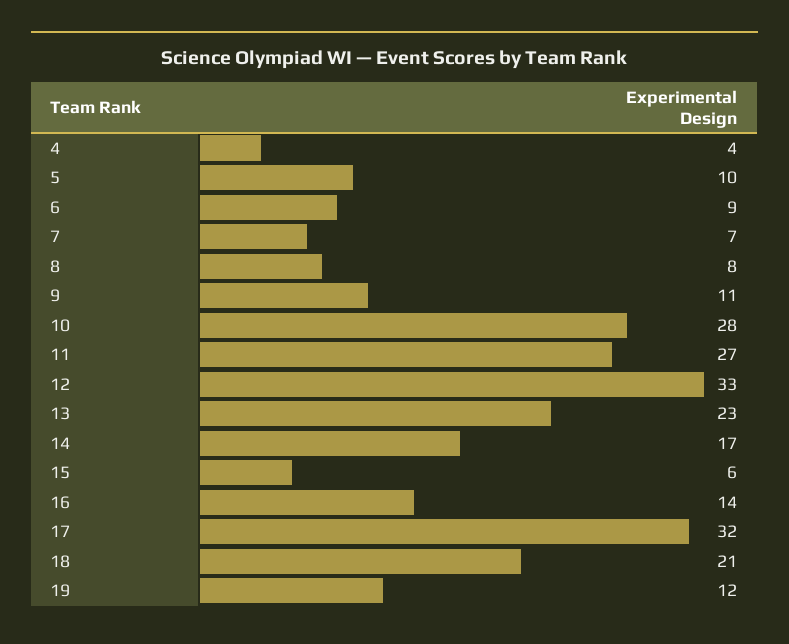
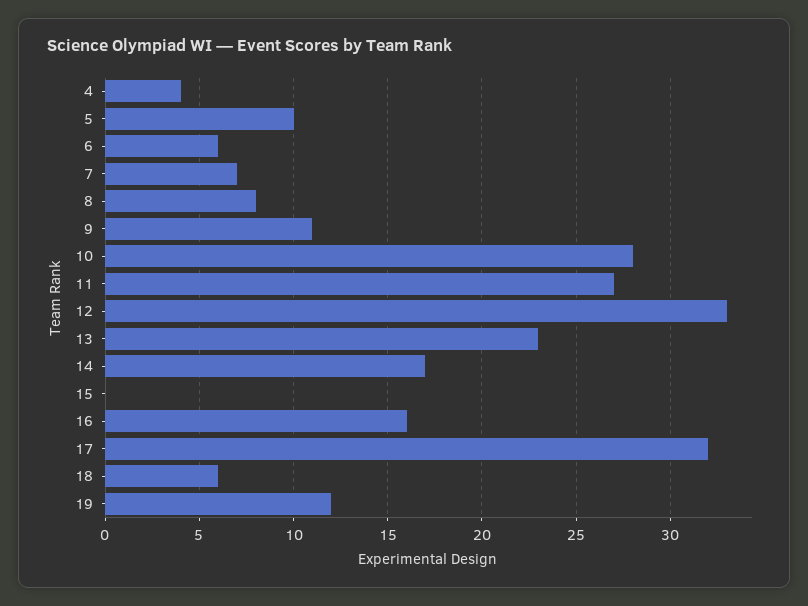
  {
    "4": 4,
    "5": 10,
-   "6": 9,
+   "6": 6,
    "7": 7,
    "8": 8,
    "9": 11,
    "10": 28,
    "11": 27,
    "12": 33,
    "13": 23,
    "14": 17,
-   "15": 6,
+   "15": 0,
-   "16": 14,
+   "16": 16,
    "17": 32,
-   "18": 21,
+   "18": 6,
    "19": 12
  }

